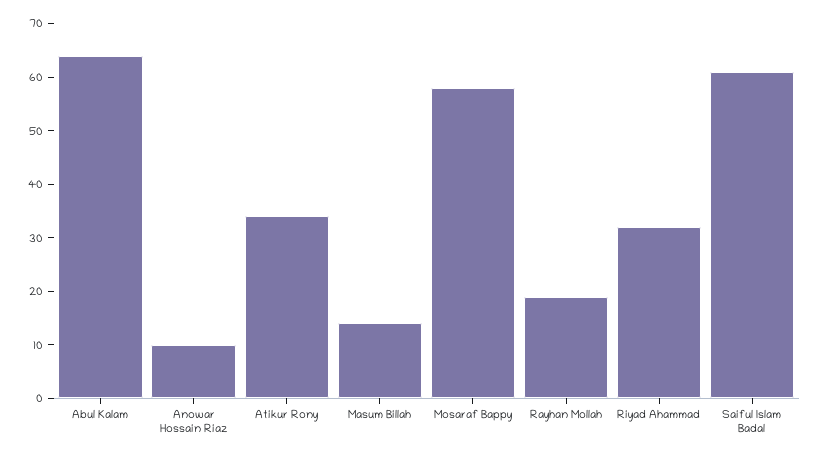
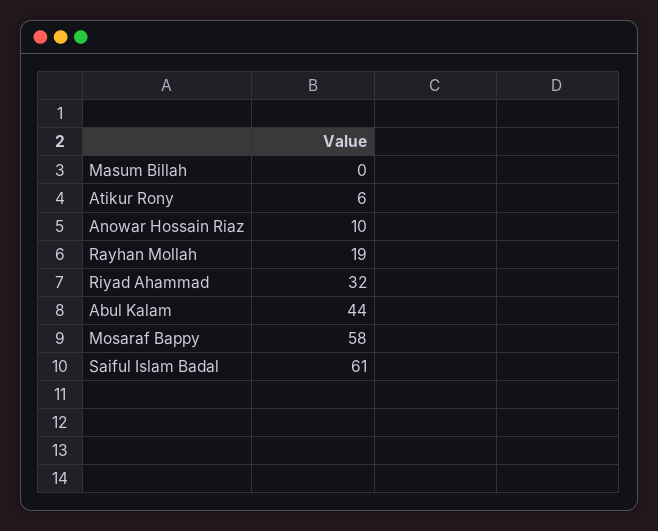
  {
-   "Abul Kalam": 65,
+   "Abul Kalam": 44,
    "Anowar Hossain Riaz": 10,
-   "Atikur Rony": 35,
+   "Atikur Rony": 6,
-   "Masum Billah": 15,
+   "Masum Billah": 0,
    "Mosaraf Bappy": 58,
    "Rayhan Mollah": 19,
    "Riyad Ahammad": 32,
    "Saiful Islam Badal": 61
  }

